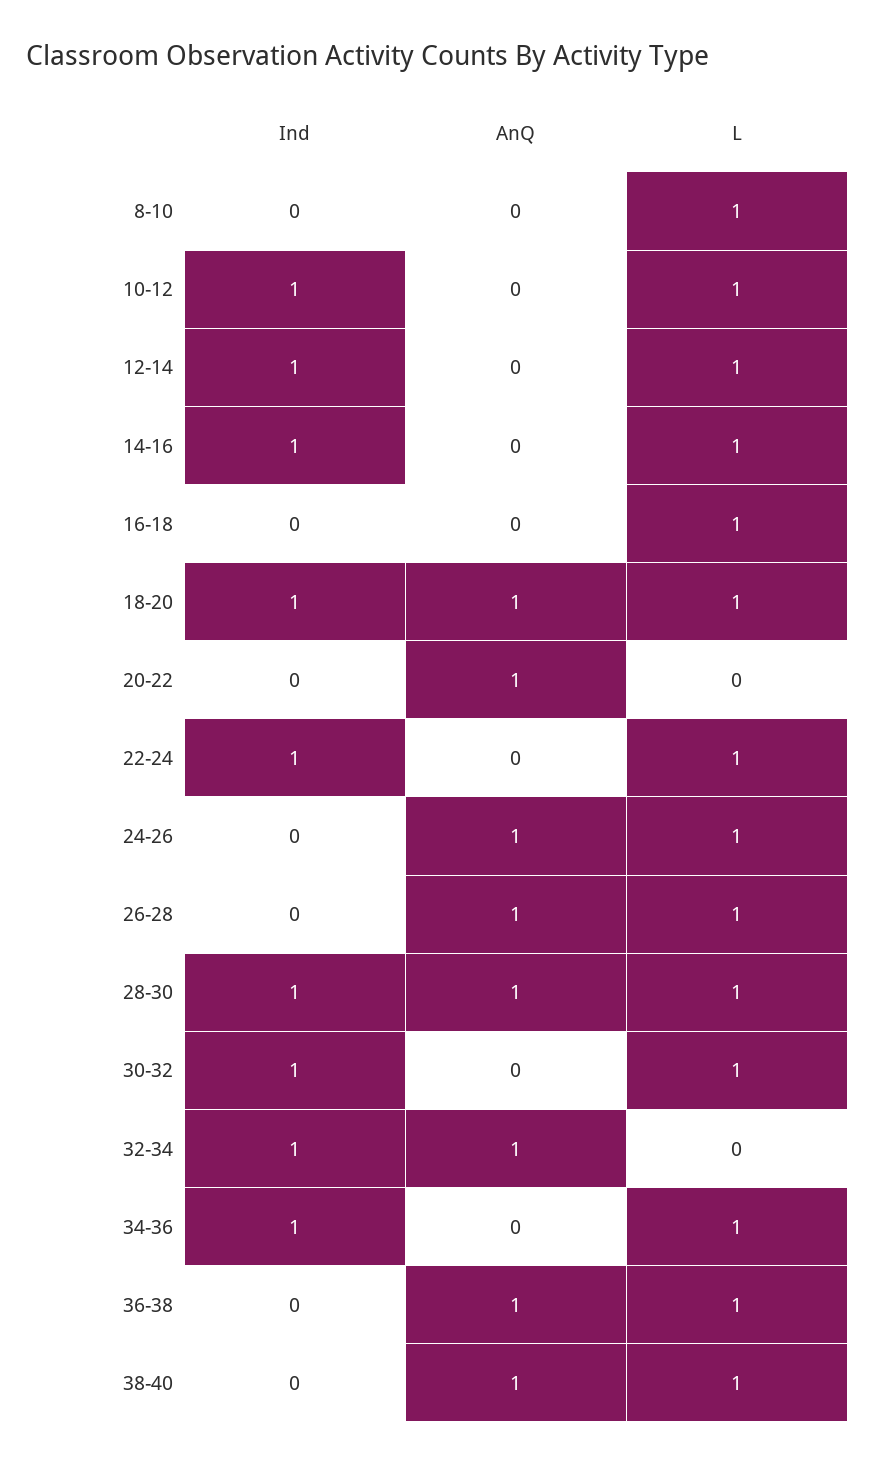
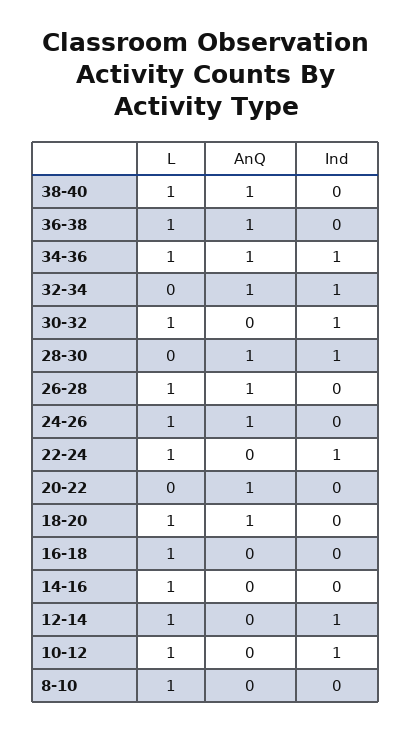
  {
    "Ind": {
      "8-10": 0,
      "10-12": 1,
      "12-14": 1,
-     "14-16": 1,
+     "14-16": 0,
      "16-18": 0,
-     "18-20": 1,
+     "18-20": 0,
      "20-22": 0,
      "22-24": 1,
      "24-26": 0,
      "26-28": 0,
      "28-30": 1,
      "30-32": 1,
      "32-34": 1,
      "34-36": 1,
      "36-38": 0,
      "38-40": 0
    },
    "AnQ": {
      "8-10": 0,
      "10-12": 0,
      "12-14": 0,
      "14-16": 0,
      "16-18": 0,
      "18-20": 1,
      "20-22": 1,
      "22-24": 0,
      "24-26": 1,
      "26-28": 1,
      "28-30": 1,
      "30-32": 0,
      "32-34": 1,
-     "34-36": 0,
+     "34-36": 1,
      "36-38": 1,
      "38-40": 1
    },
    "L": {
      "8-10": 1,
      "10-12": 1,
      "12-14": 1,
      "14-16": 1,
      "16-18": 1,
      "18-20": 1,
      "20-22": 0,
      "22-24": 1,
      "24-26": 1,
      "26-28": 1,
-     "28-30": 1,
+     "28-30": 0,
      "30-32": 1,
      "32-34": 0,
      "34-36": 1,
      "36-38": 1,
      "38-40": 1
    }
  }

